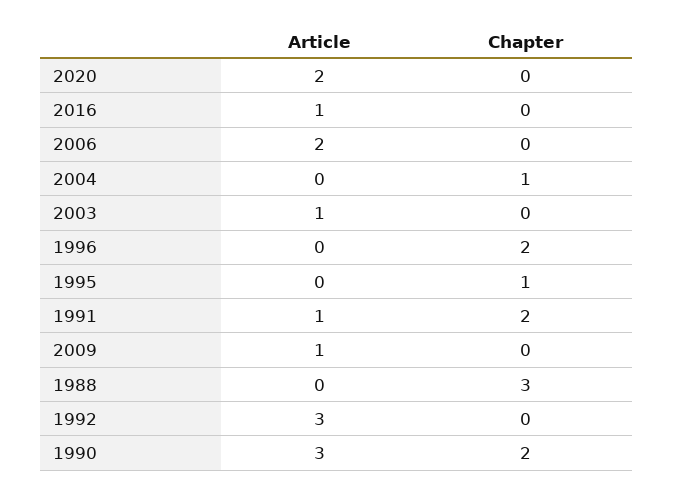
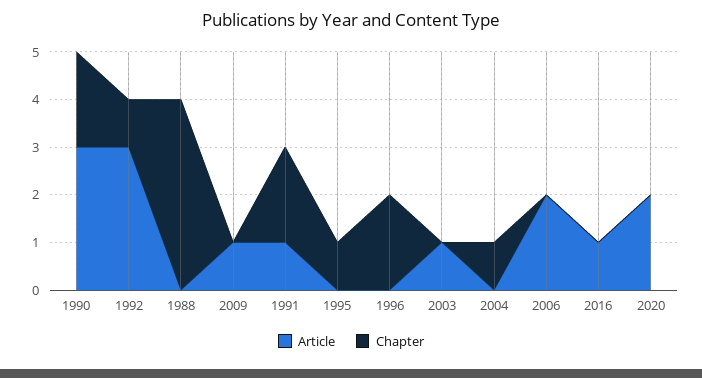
  {
    "Article": {
      "2020": 2,
      "2016": 1,
      "2006": 2,
      "2004": 0,
      "2003": 1,
      "1996": 0,
      "1995": 0,
      "1991": 1,
      "2009": 1,
      "1988": 0,
      "1992": 3,
      "1990": 3
    },
    "Chapter": {
      "2020": 0,
      "2016": 0,
      "2006": 0,
      "2004": 1,
      "2003": 0,
      "1996": 2,
      "1995": 1,
      "1991": 2,
      "2009": 0,
-     "1988": 3,
+     "1988": 4,
-     "1992": 0,
+     "1992": 1,
      "1990": 2
    }
  }

